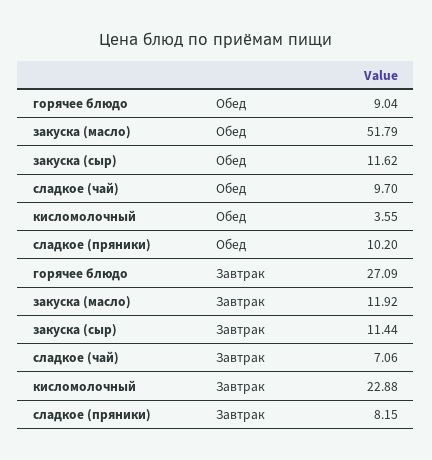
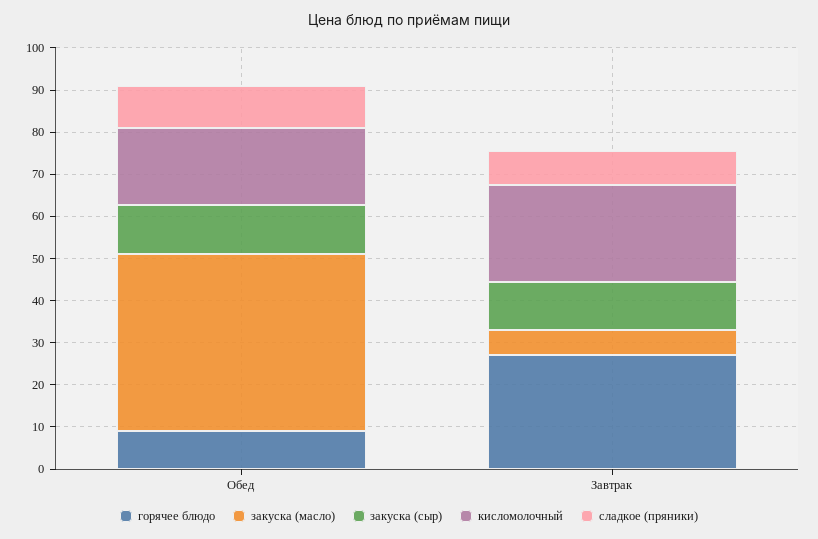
  {
    "горячее блюдо": {
      "Обед": 9.04,
      "Завтрак": 27.09
    },
    "закуска (масло)": {
-     "Обед": 51.79,
+     "Обед": 42,
-     "Завтрак": 11.92
+     "Завтрак": 6
    },
    "закуска (сыр)": {
      "Обед": 11.62,
      "Завтрак": 11.44
    },
-   "сладкое (чай)": {
-     "Обед": 9.7,
-     "Завтрак": 7.06
-   },
    "кисломолочный": {
-     "Обед": 3.55,
+     "Обед": 18,
      "Завтрак": 22.88
    },
    "сладкое (пряники)": {
      "Обед": 10.2,
      "Завтрак": 8.15
    }
  }

